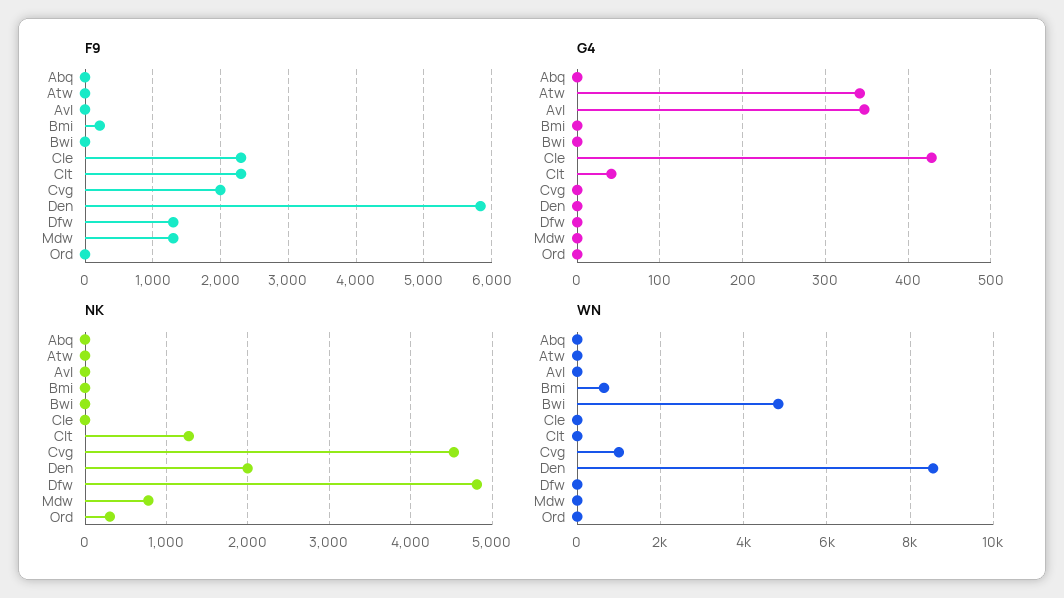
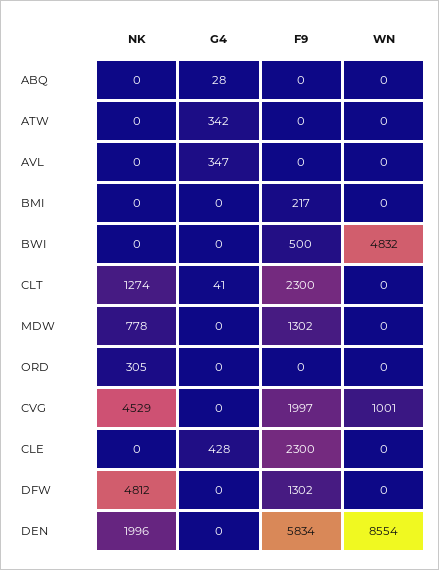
  {
    "F9": {
      "Abq": 0,
      "Atw": 0,
      "Avl": 0,
      "Bmi": 217,
-     "Bwi": 0,
+     "Bwi": 500,
      "Cle": 2300,
      "Clt": 2300,
      "Cvg": 1997,
      "Den": 5834,
      "Dfw": 1302,
      "Mdw": 1302,
      "Ord": 0
    },
    "G4": {
-     "Abq": 0,
+     "Abq": 28,
      "Atw": 342,
      "Avl": 347,
      "Bmi": 0,
      "Bwi": 0,
      "Cle": 428,
      "Clt": 41,
      "Cvg": 0,
      "Den": 0,
      "Dfw": 0,
      "Mdw": 0,
      "Ord": 0
    },
    "NK": {
      "Abq": 0,
      "Atw": 0,
      "Avl": 0,
      "Bmi": 0,
      "Bwi": 0,
      "Cle": 0,
      "Clt": 1274,
      "Cvg": 4529,
      "Den": 1996,
      "Dfw": 4812,
      "Mdw": 778,
      "Ord": 305
    },
    "WN": {
      "Abq": 0,
      "Atw": 0,
      "Avl": 0,
-     "Bmi": 600,
+     "Bmi": 0,
      "Bwi": 4832,
      "Cle": 0,
      "Clt": 0,
      "Cvg": 1001,
      "Den": 8554,
      "Dfw": 0,
      "Mdw": 0,
      "Ord": 0
    }
  }

